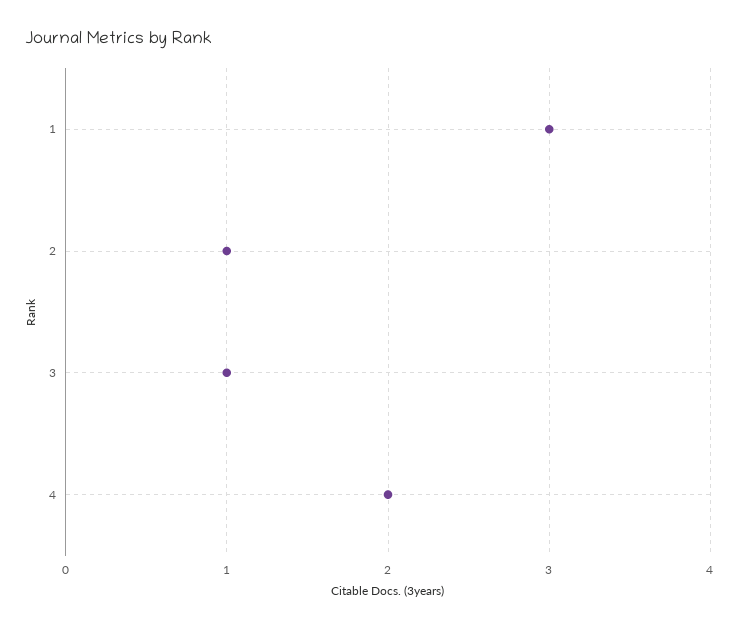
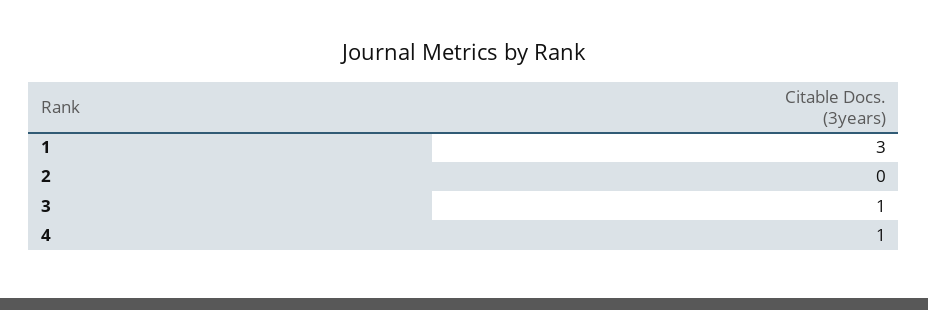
  {
    "1": 3,
-   "2": 1,
+   "2": 0,
    "3": 1,
-   "4": 2
+   "4": 1
  }

